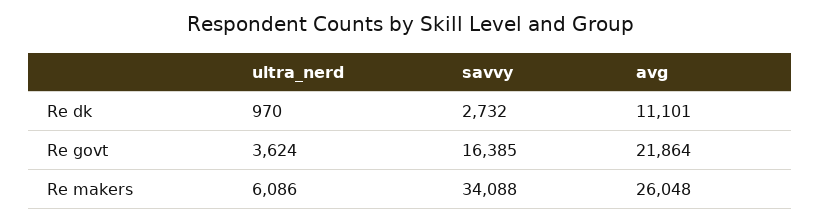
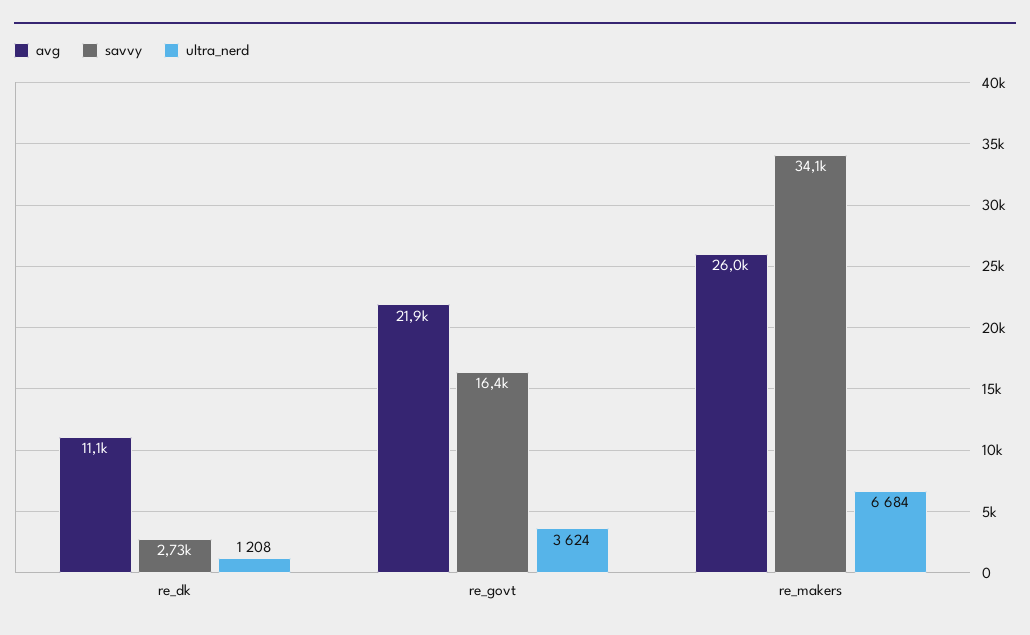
  {
    "ultra_nerd": {
-     "Re dk": 970,
+     "Re dk": 1208,
      "Re govt": 3624,
-     "Re makers": 6086
+     "Re makers": 6684
    },
    "savvy": {
      "Re dk": 2732,
      "Re govt": 16385,
      "Re makers": 34088
    },
    "avg": {
      "Re dk": 11101,
      "Re govt": 21864,
      "Re makers": 26048
    }
  }

